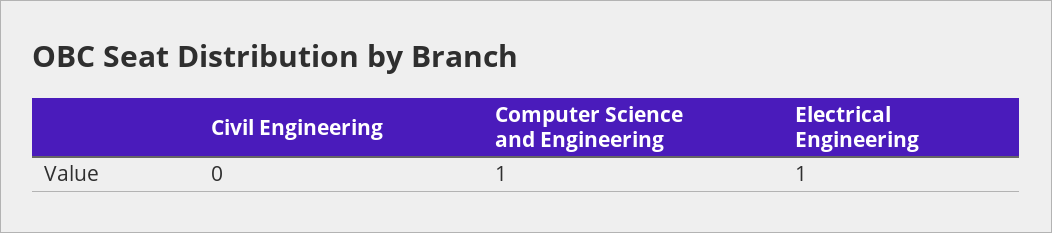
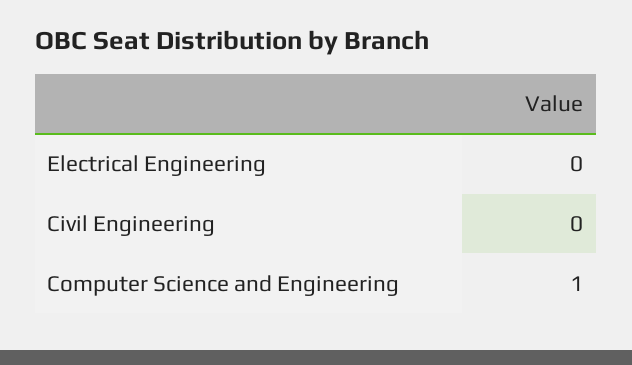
  {
    "Civil Engineering": 0,
    "Computer Science and Engineering": 1,
-   "Electrical Engineering": 1
+   "Electrical Engineering": 0
  }

